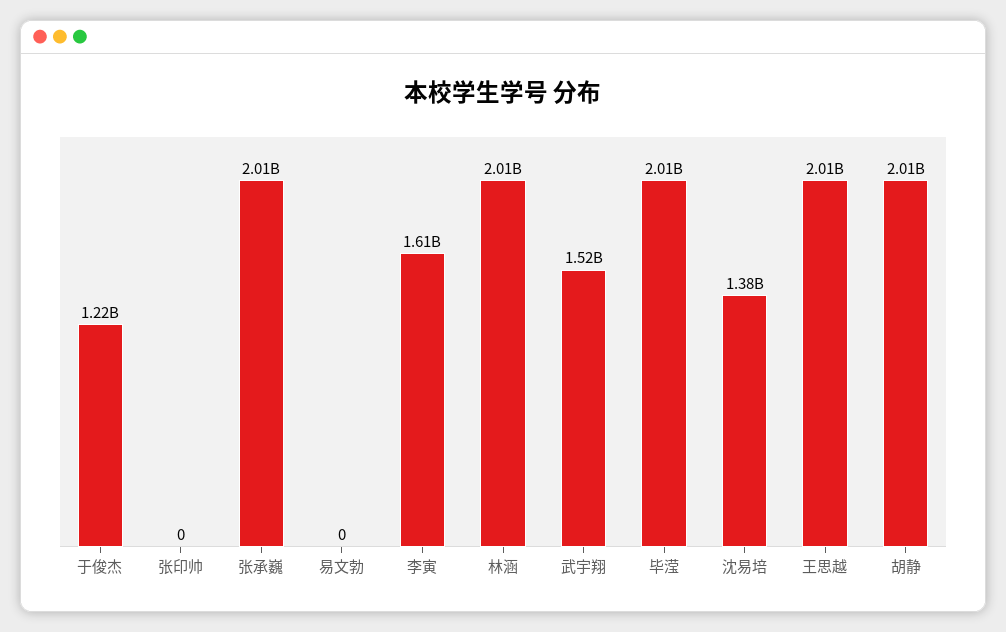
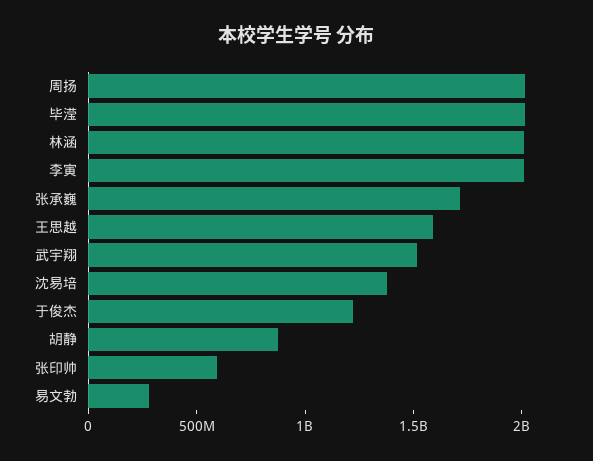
  {
    "于俊杰": 1220000000,
-   "张印帅": 0,
+   "张印帅": 600000000,
-   "张承巍": 2010000000,
+   "张承巍": 1700000000,
-   "易文勃": 0,
+   "易文勃": 300000000,
-   "李寅": 1610000000,
+   "李寅": 2000000000,
    "林涵": 2010000000,
    "武宇翔": 1520000000,
    "毕滢": 2010000000,
    "沈易培": 1380000000,
-   "王思越": 2010000000,
+   "王思越": 1600000000,
-   "胡静": 2010000000
+   "胡静": 900000000,
+   "周扬": 2000000000
  }

